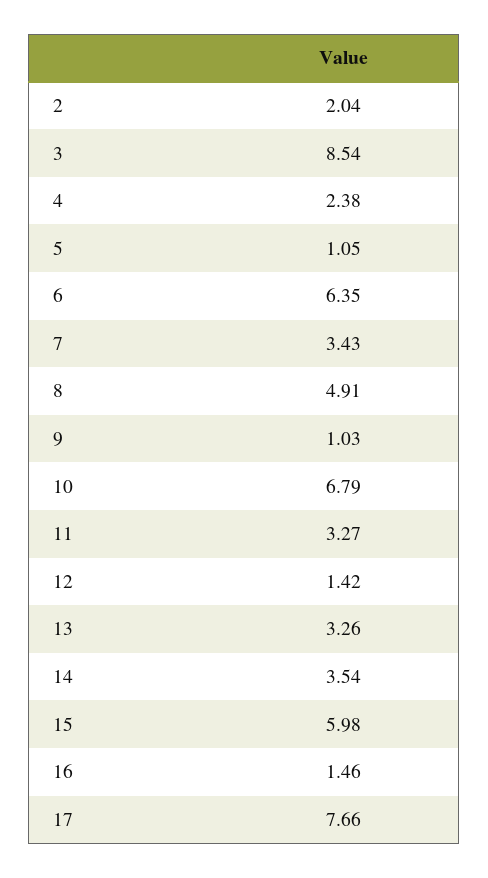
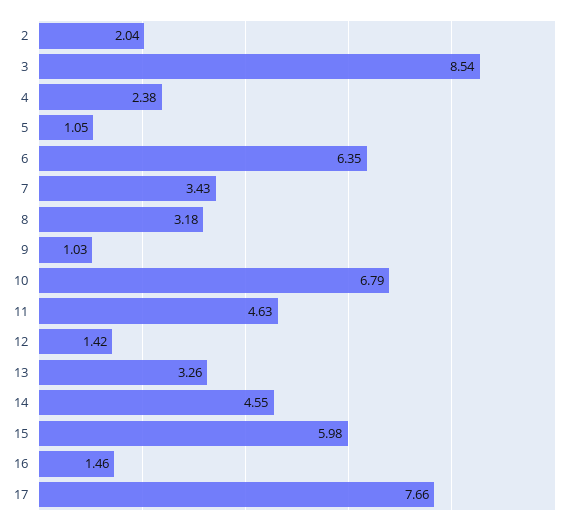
  {
    "2": 2.04,
    "3": 8.54,
    "4": 2.38,
    "5": 1.05,
    "6": 6.35,
    "7": 3.43,
-   "8": 4.91,
+   "8": 3.18,
    "9": 1.03,
    "10": 6.79,
-   "11": 3.27,
+   "11": 4.63,
    "12": 1.42,
    "13": 3.26,
-   "14": 3.54,
+   "14": 4.55,
    "15": 5.98,
    "16": 1.46,
    "17": 7.66
  }

